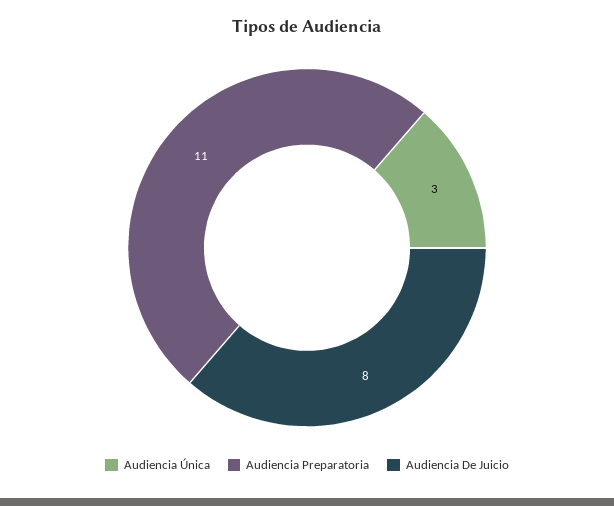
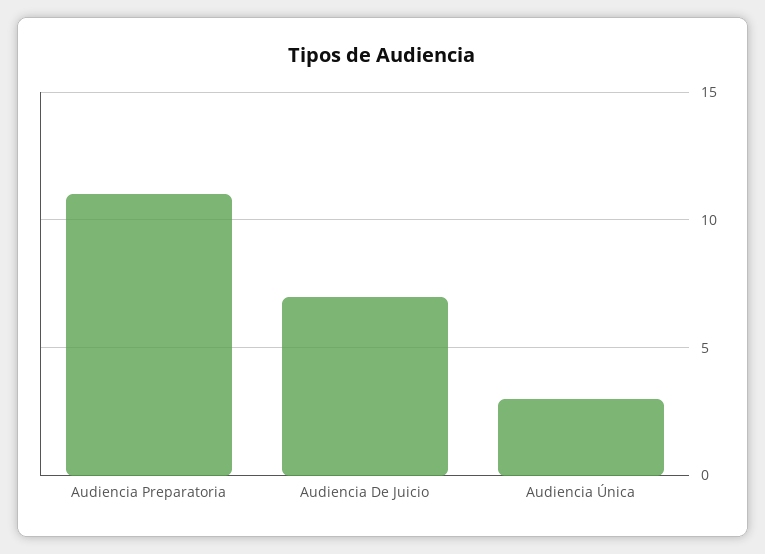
  {
    "Audiencia Única": 3,
    "Audiencia Preparatoria": 11,
-   "Audiencia De Juicio": 8
+   "Audiencia De Juicio": 7
  }

